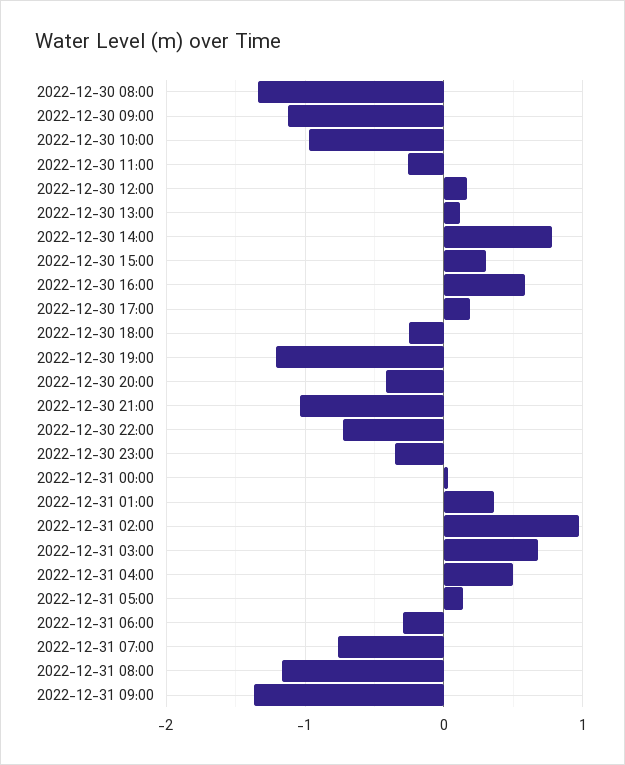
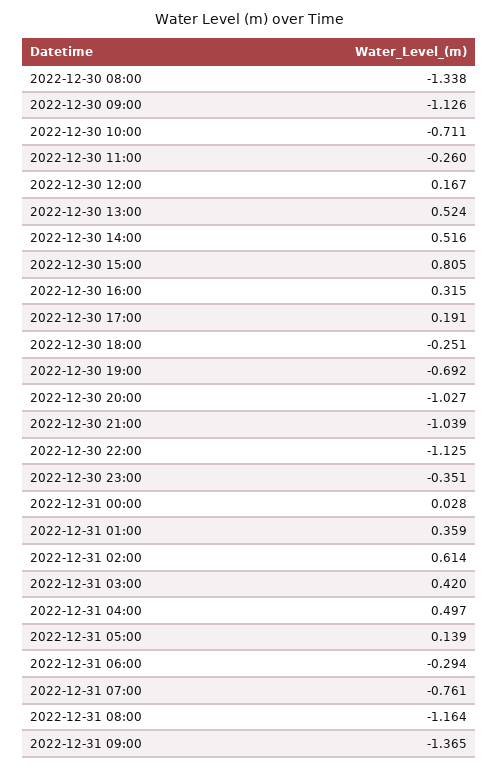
  {
    "2022-12-30 08:00": -1.338,
    "2022-12-30 09:00": -1.126,
-   "2022-12-30 10:00": -1,
+   "2022-12-30 10:00": -0.711,
    "2022-12-30 11:00": -0.26,
    "2022-12-30 12:00": 0.167,
-   "2022-12-30 13:00": 0.1,
+   "2022-12-30 13:00": 0.524,
-   "2022-12-30 14:00": 0.8,
+   "2022-12-30 14:00": 0.516,
-   "2022-12-30 15:00": 0.3,
+   "2022-12-30 15:00": 0.805,
-   "2022-12-30 16:00": 0.6,
+   "2022-12-30 16:00": 0.315,
    "2022-12-30 17:00": 0.191,
    "2022-12-30 18:00": -0.251,
-   "2022-12-30 19:00": -1.2,
+   "2022-12-30 19:00": -0.692,
-   "2022-12-30 20:00": -0.4,
+   "2022-12-30 20:00": -1.027,
    "2022-12-30 21:00": -1.039,
-   "2022-12-30 22:00": -0.7,
+   "2022-12-30 22:00": -1.125,
    "2022-12-30 23:00": -0.351,
    "2022-12-31 00:00": 0.028,
    "2022-12-31 01:00": 0.359,
-   "2022-12-31 02:00": 1,
+   "2022-12-31 02:00": 0.614,
-   "2022-12-31 03:00": 0.7,
+   "2022-12-31 03:00": 0.42,
    "2022-12-31 04:00": 0.497,
    "2022-12-31 05:00": 0.139,
    "2022-12-31 06:00": -0.294,
    "2022-12-31 07:00": -0.761,
    "2022-12-31 08:00": -1.164,
    "2022-12-31 09:00": -1.365
  }

